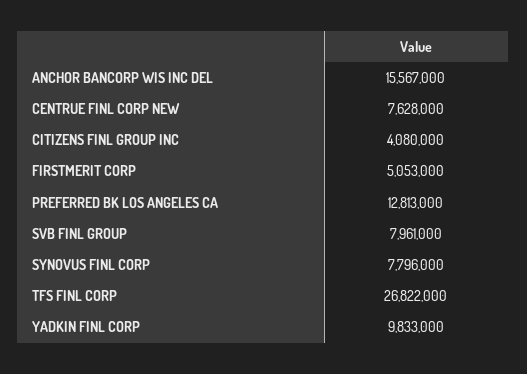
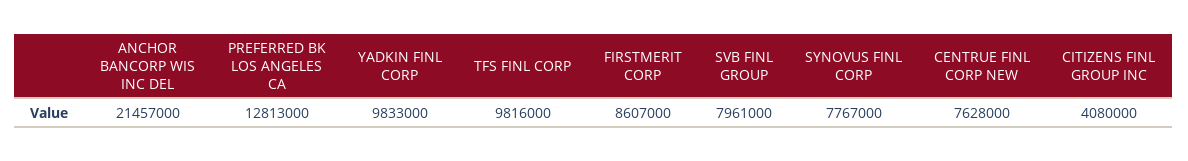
  {
-   "ANCHOR BANCORP WIS INC DEL": 15567000,
+   "ANCHOR BANCORP WIS INC DEL": 21457000,
    "CENTRUE FINL CORP NEW": 7628000,
    "CITIZENS FINL GROUP INC": 4080000,
-   "FIRSTMERIT CORP": 5053000,
+   "FIRSTMERIT CORP": 8607000,
    "PREFERRED BK LOS ANGELES CA": 12813000,
    "SVB FINL GROUP": 7961000,
-   "SYNOVUS FINL CORP": 7796000,
+   "SYNOVUS FINL CORP": 7767000,
-   "TFS FINL CORP": 26822000,
+   "TFS FINL CORP": 9816000,
    "YADKIN FINL CORP": 9833000
  }

